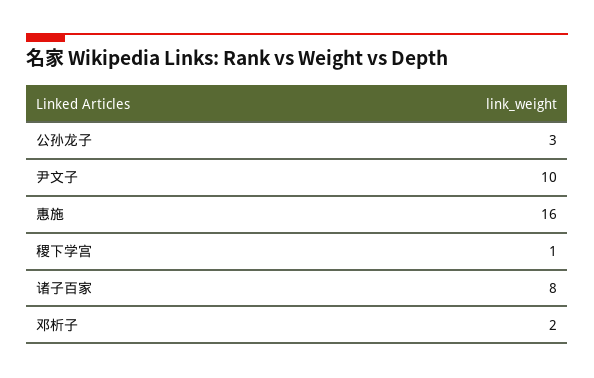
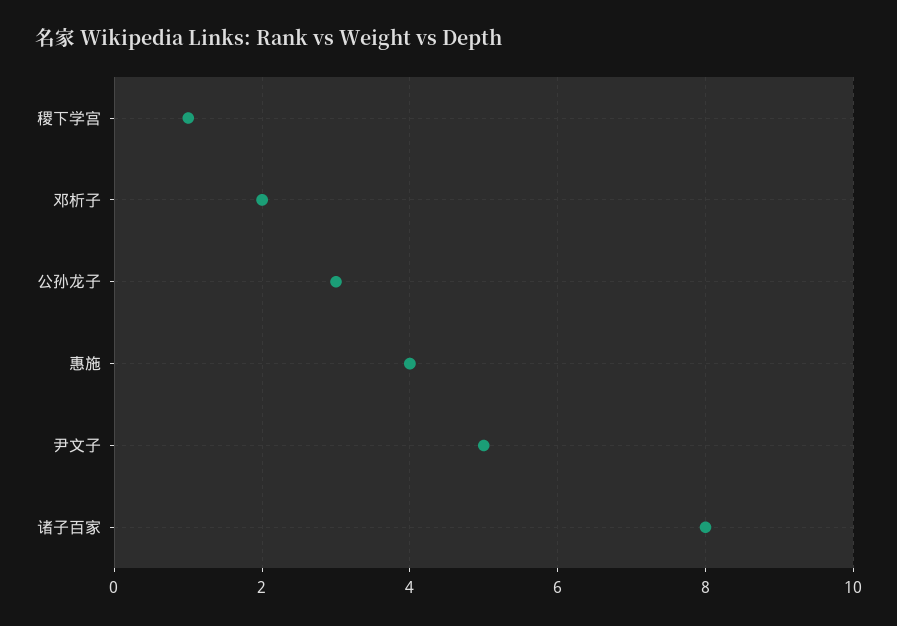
  {
    "公孙龙子": 3,
-   "尹文子": 10,
+   "尹文子": 5,
-   "惠施": 16,
+   "惠施": 4,
    "稷下学宫": 1,
    "诸子百家": 8,
    "邓析子": 2
  }

